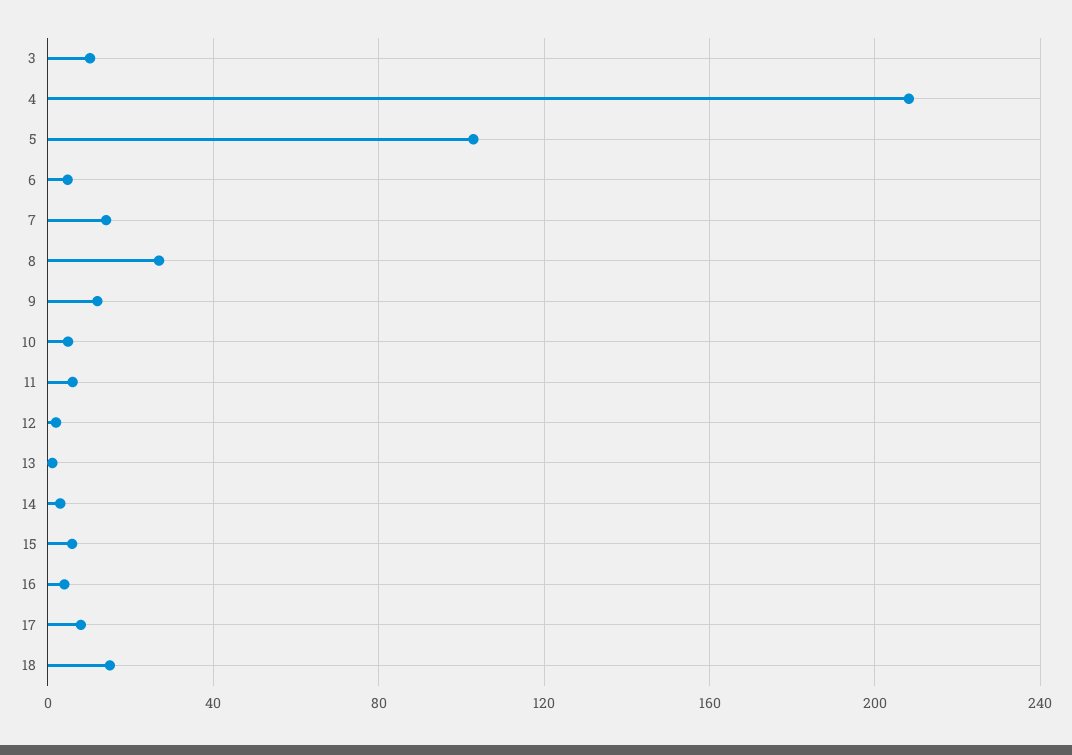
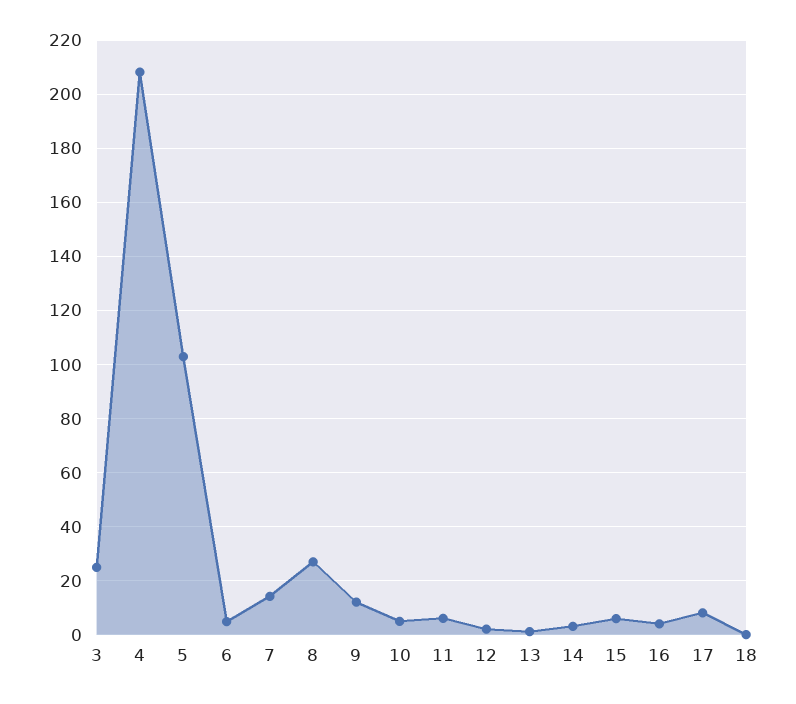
  {
-   "3": 10,
+   "3": 25,
    "4": 207.5,
    "5": 102.5,
    "6": 5,
    "7": 15,
    "8": 27.5,
    "9": 12.5,
    "10": 5,
    "11": 5,
    "12": 2.5,
    "13": 0,
    "14": 2.5,
    "15": 5,
    "16": 5,
    "17": 7.5,
-   "18": 15
+   "18": 0
  }

